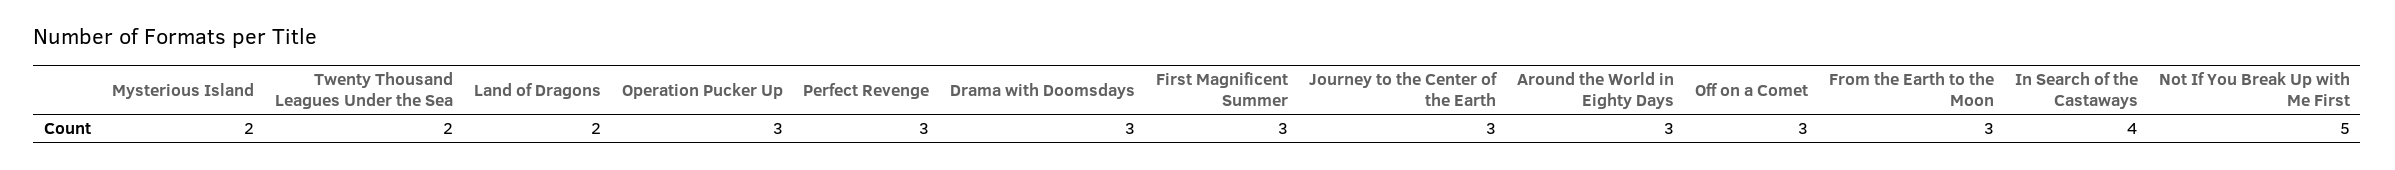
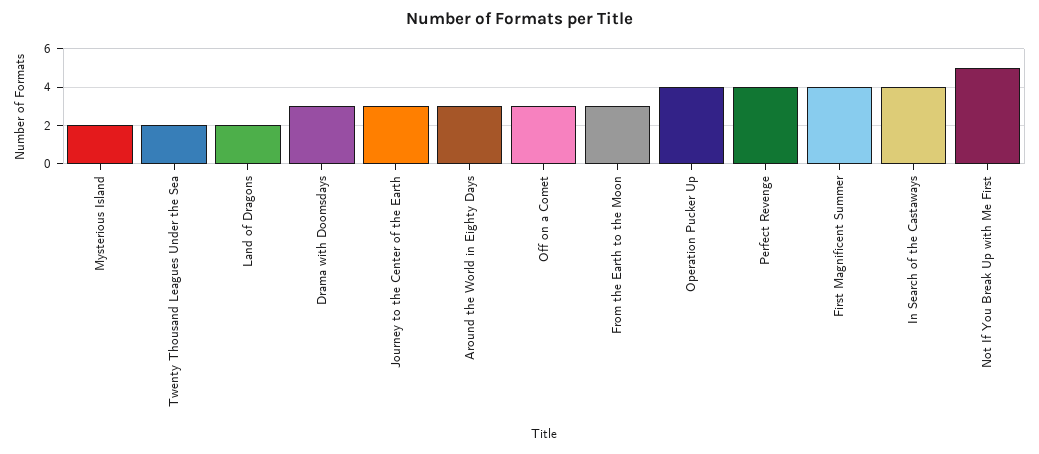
  {
    "Mysterious Island": 2,
    "Twenty Thousand Leagues Under the Sea": 2,
    "Land of Dragons": 2,
-   "Operation Pucker Up": 3,
+   "Operation Pucker Up": 4,
-   "Perfect Revenge": 3,
+   "Perfect Revenge": 4,
    "Drama with Doomsdays": 3,
-   "First Magnificent Summer": 3,
+   "First Magnificent Summer": 4,
    "Journey to the Center of the Earth": 3,
    "Around the World in Eighty Days": 3,
    "Off on a Comet": 3,
    "From the Earth to the Moon": 3,
    "In Search of the Castaways": 4,
    "Not If You Break Up with Me First": 5
  }

